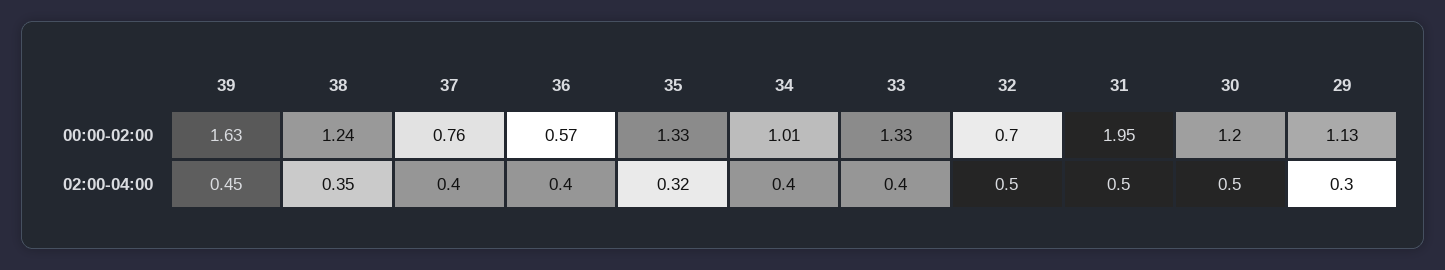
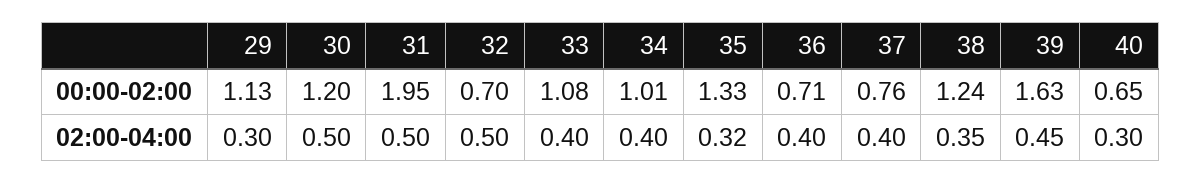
  {
    "39": {
      "00:00-02:00": 1.63,
      "02:00-04:00": 0.45
    },
    "38": {
      "00:00-02:00": 1.24,
      "02:00-04:00": 0.35
    },
    "37": {
      "00:00-02:00": 0.76,
      "02:00-04:00": 0.4
    },
    "36": {
-     "00:00-02:00": 0.57,
+     "00:00-02:00": 0.71,
      "02:00-04:00": 0.4
    },
    "35": {
      "00:00-02:00": 1.33,
      "02:00-04:00": 0.32
    },
    "34": {
      "00:00-02:00": 1.01,
      "02:00-04:00": 0.4
    },
    "33": {
-     "00:00-02:00": 1.33,
+     "00:00-02:00": 1.08,
      "02:00-04:00": 0.4
    },
    "32": {
      "00:00-02:00": 0.7,
      "02:00-04:00": 0.5
    },
    "31": {
      "00:00-02:00": 1.95,
      "02:00-04:00": 0.5
    },
    "30": {
      "00:00-02:00": 1.2,
      "02:00-04:00": 0.5
    },
    "29": {
      "00:00-02:00": 1.13,
      "02:00-04:00": 0.3
-   }
+   },
+   "40": {
+     "00:00-02:00": 0.65,
+     "02:00-04:00": 0.3
+   }
  }

